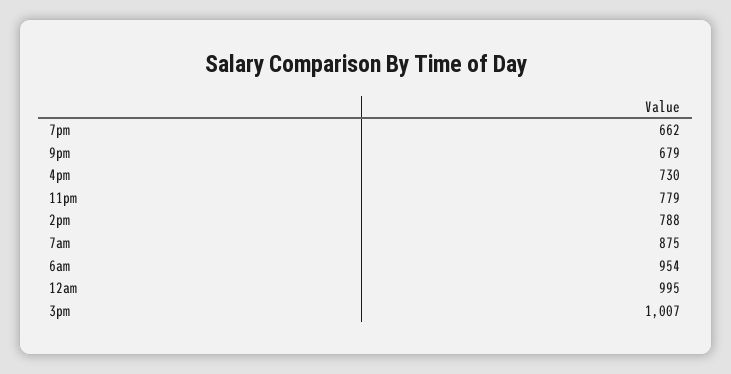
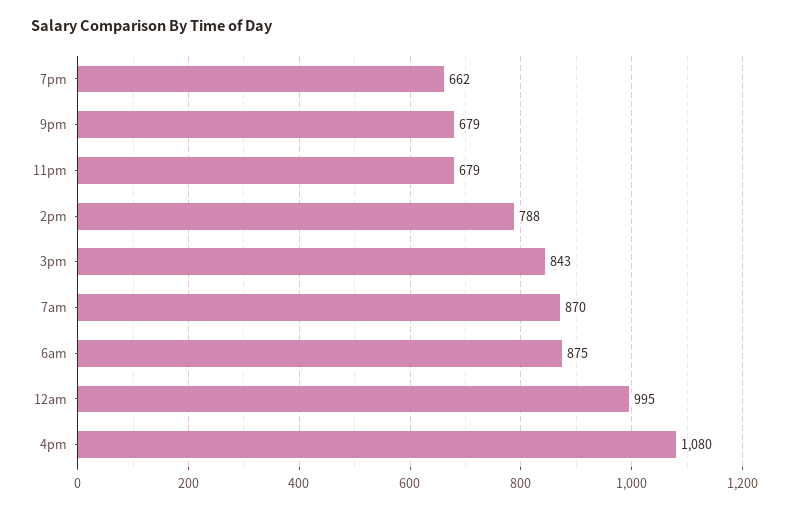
  {
    "7pm": 662,
    "9pm": 679,
-   "4pm": 730,
+   "4pm": 1080,
-   "11pm": 779,
+   "11pm": 679,
    "2pm": 788,
-   "7am": 875,
+   "7am": 870,
-   "6am": 954,
+   "6am": 875,
    "12am": 995,
-   "3pm": 1007
+   "3pm": 843
  }

